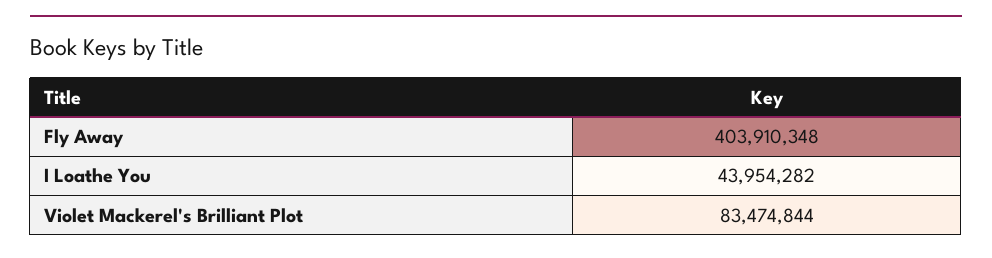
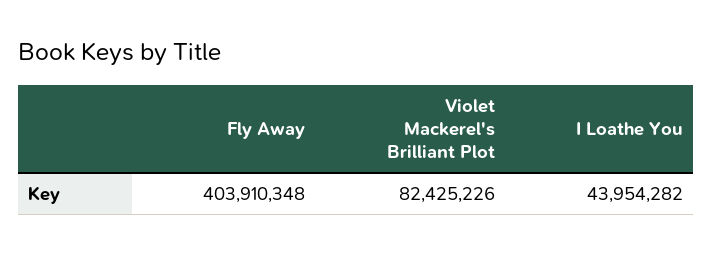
  {
    "Fly Away": 403910348,
    "I Loathe You": 43954282,
-   "Violet Mackerel's Brilliant Plot": 83474844
+   "Violet Mackerel's Brilliant Plot": 82425226
  }

